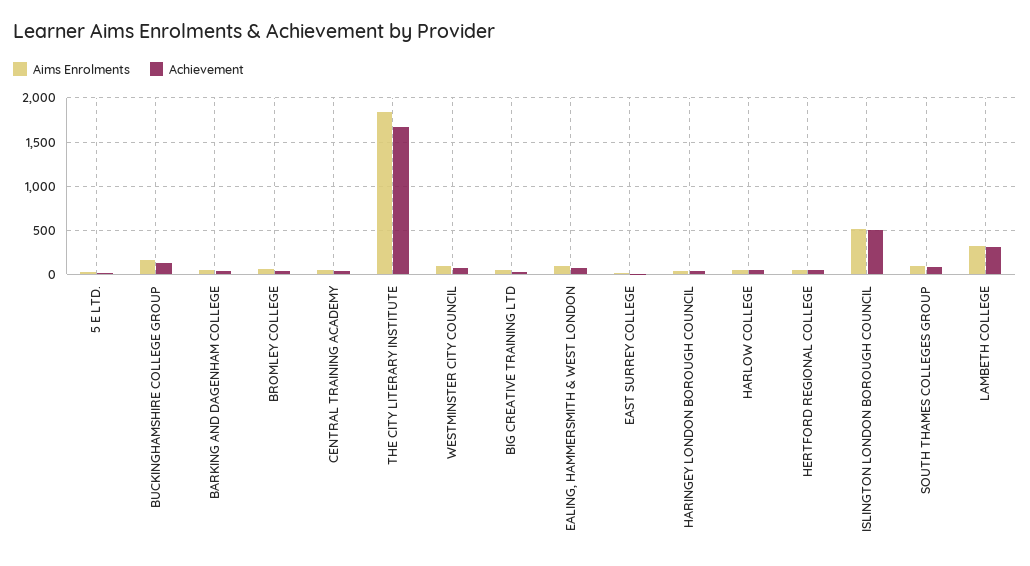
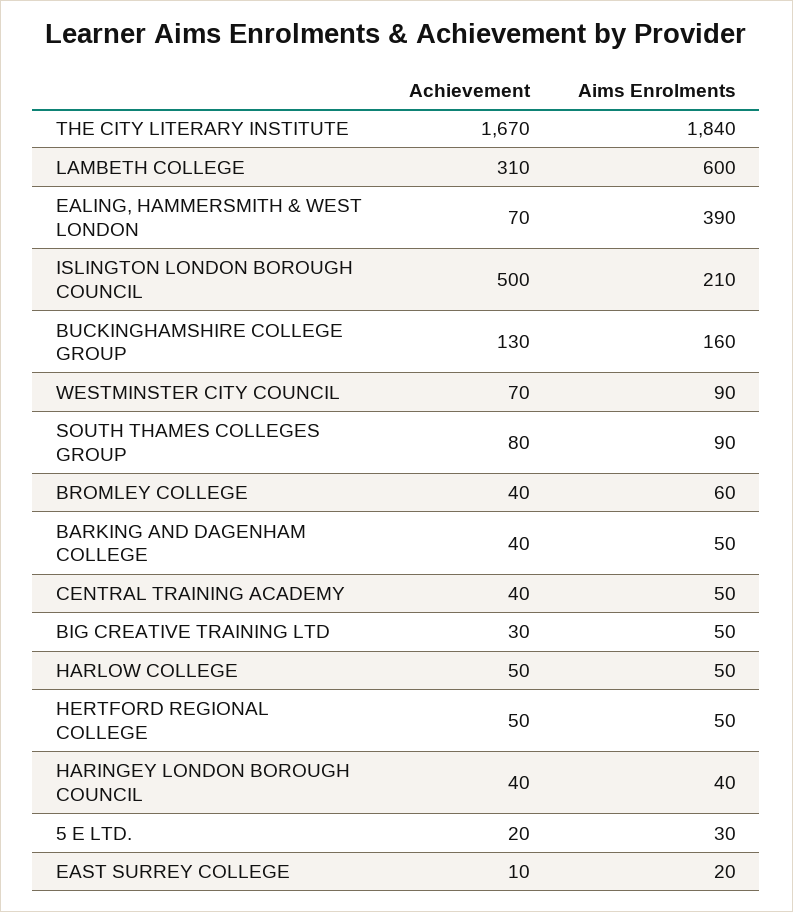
  {
    "Aims Enrolments": {
      "5 E LTD.": 30,
      "BUCKINGHAMSHIRE COLLEGE GROUP": 160,
      "BARKING AND DAGENHAM COLLEGE": 50,
      "BROMLEY COLLEGE": 60,
      "CENTRAL TRAINING ACADEMY": 50,
      "THE CITY LITERARY INSTITUTE": 1840,
      "WESTMINSTER CITY COUNCIL": 90,
      "BIG CREATIVE TRAINING LTD": 50,
-     "EALING, HAMMERSMITH & WEST LONDON": 100,
+     "EALING, HAMMERSMITH & WEST LONDON": 390,
      "EAST SURREY COLLEGE": 20,
      "HARINGEY LONDON BOROUGH COUNCIL": 40,
      "HARLOW COLLEGE": 50,
      "HERTFORD REGIONAL COLLEGE": 50,
-     "ISLINGTON LONDON BOROUGH COUNCIL": 500,
+     "ISLINGTON LONDON BOROUGH COUNCIL": 210,
      "SOUTH THAMES COLLEGES GROUP": 90,
-     "LAMBETH COLLEGE": 300
+     "LAMBETH COLLEGE": 600
    },
    "Achievement": {
      "5 E LTD.": 20,
      "BUCKINGHAMSHIRE COLLEGE GROUP": 130,
      "BARKING AND DAGENHAM COLLEGE": 40,
      "BROMLEY COLLEGE": 40,
      "CENTRAL TRAINING ACADEMY": 40,
      "THE CITY LITERARY INSTITUTE": 1670,
      "WESTMINSTER CITY COUNCIL": 70,
      "BIG CREATIVE TRAINING LTD": 30,
      "EALING, HAMMERSMITH & WEST LONDON": 70,
      "EAST SURREY COLLEGE": 10,
      "HARINGEY LONDON BOROUGH COUNCIL": 40,
      "HARLOW COLLEGE": 50,
      "HERTFORD REGIONAL COLLEGE": 50,
      "ISLINGTON LONDON BOROUGH COUNCIL": 500,
      "SOUTH THAMES COLLEGES GROUP": 80,
      "LAMBETH COLLEGE": 310
    }
  }

